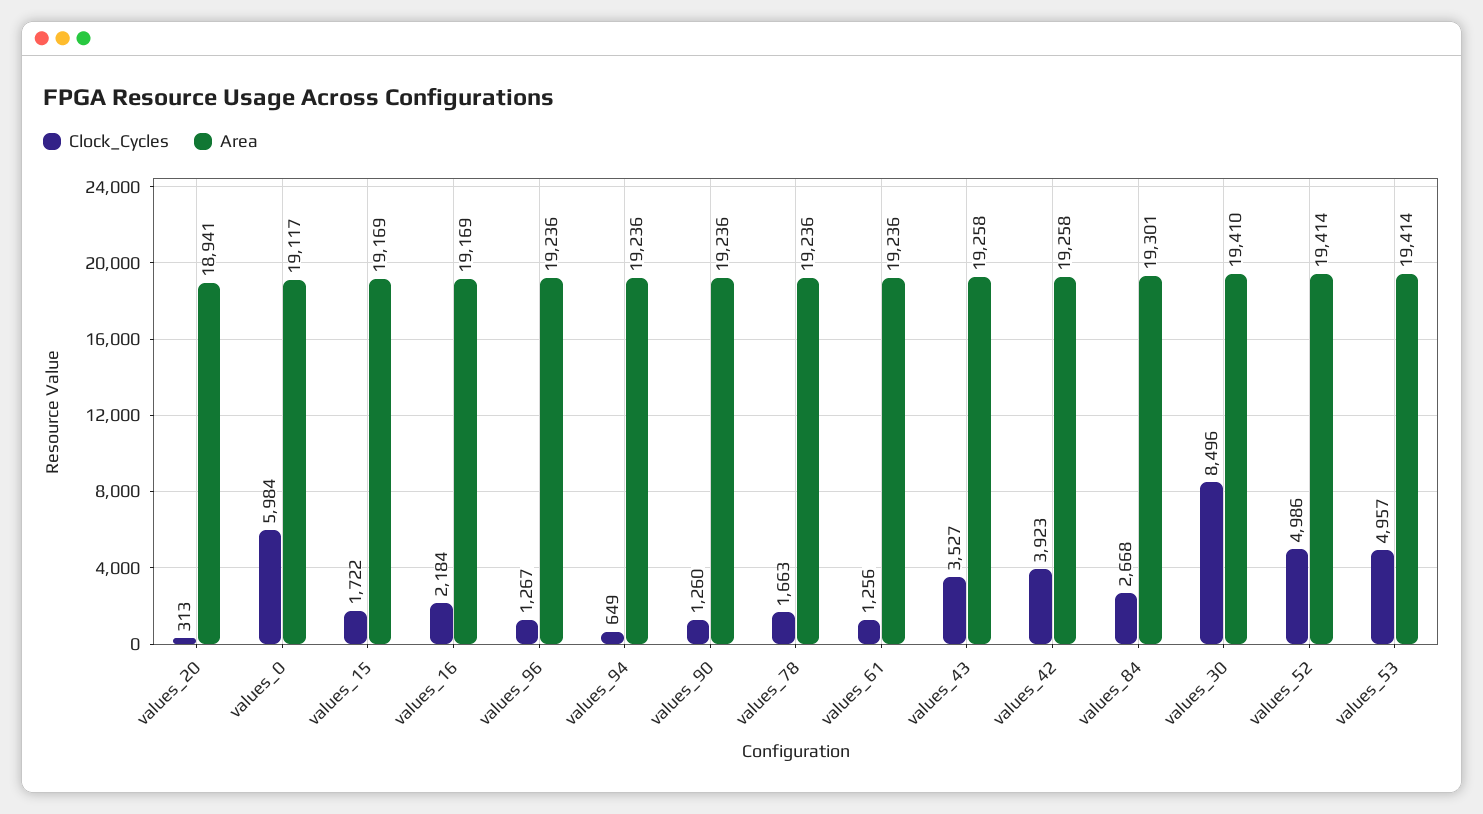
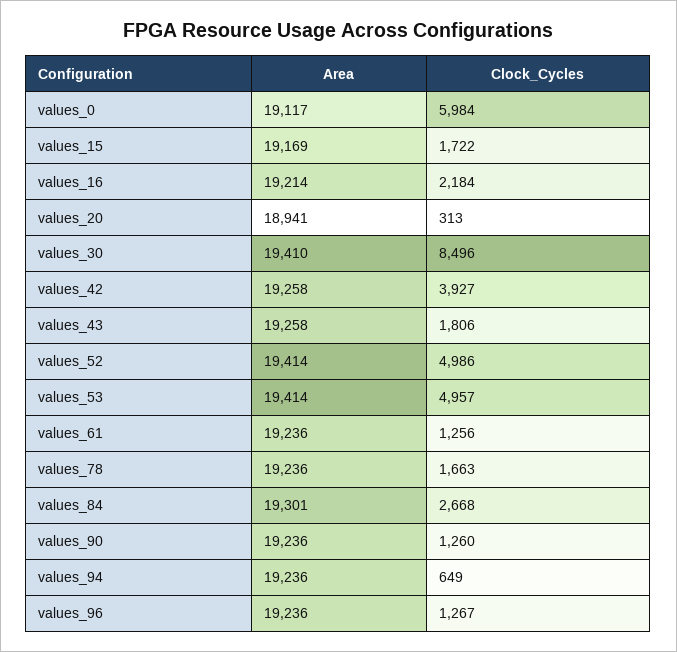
  {
    "Clock_Cycles": {
      "values_20": 313,
      "values_0": 5984,
      "values_15": 1722,
      "values_16": 2184,
      "values_96": 1267,
      "values_94": 649,
      "values_90": 1260,
      "values_78": 1663,
      "values_61": 1256,
-     "values_43": 3527,
+     "values_43": 1806,
-     "values_42": 3923,
+     "values_42": 3927,
      "values_84": 2668,
      "values_30": 8496,
      "values_52": 4986,
      "values_53": 4957
    },
    "Area": {
      "values_20": 18941,
      "values_0": 19117,
      "values_15": 19169,
-     "values_16": 19169,
+     "values_16": 19214,
      "values_96": 19236,
      "values_94": 19236,
      "values_90": 19236,
      "values_78": 19236,
      "values_61": 19236,
      "values_43": 19258,
      "values_42": 19258,
      "values_84": 19301,
      "values_30": 19410,
      "values_52": 19414,
      "values_53": 19414
    }
  }

